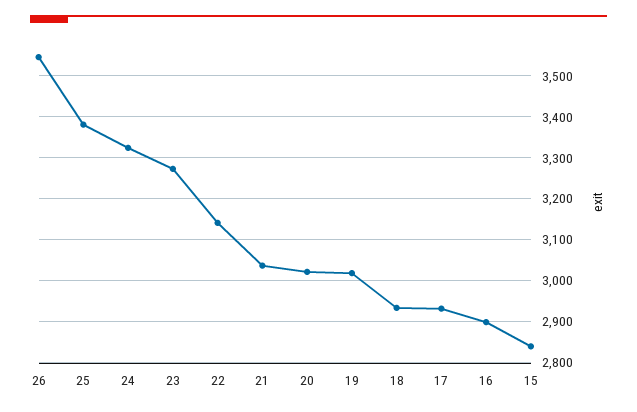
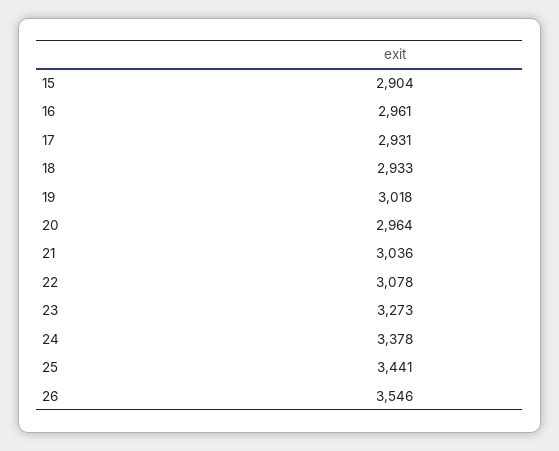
  {
    "26": 3546,
-   "25": 3380,
+   "25": 3441,
-   "24": 3320,
+   "24": 3378,
    "23": 3273,
-   "22": 3140,
+   "22": 3078,
    "21": 3036,
-   "20": 3020,
+   "20": 2964,
    "19": 3018,
    "18": 2933,
    "17": 2931,
-   "16": 2900,
+   "16": 2961,
-   "15": 2840
+   "15": 2904
  }

